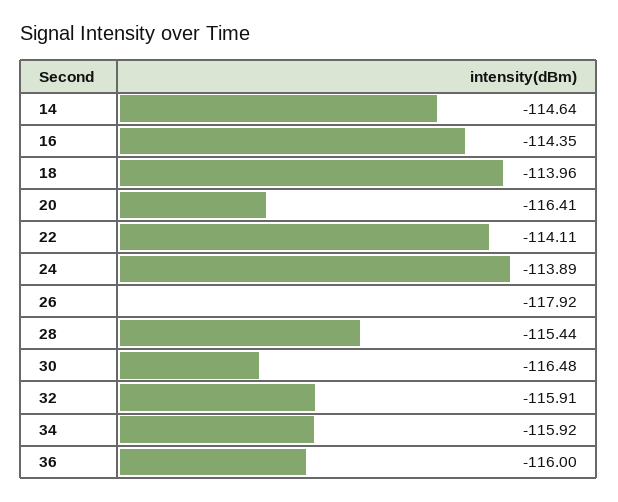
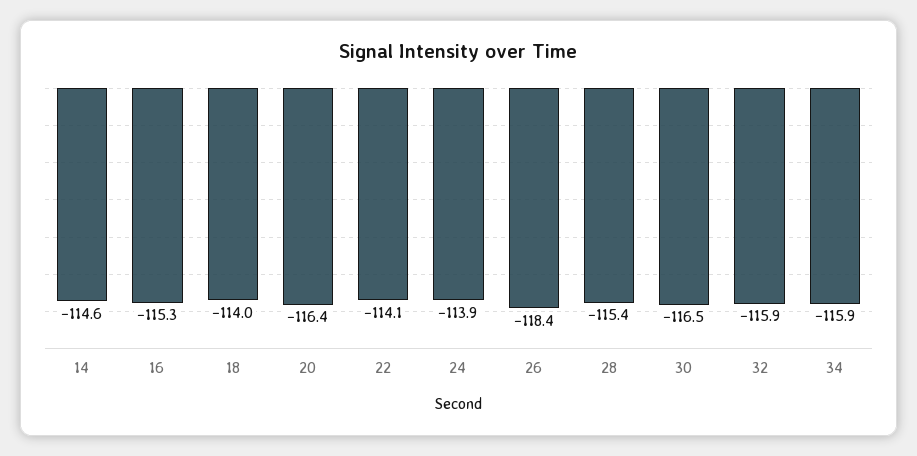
  {
    "14": -114.64,
-   "16": -114.35,
+   "16": -115.3,
    "18": -113.96,
    "20": -116.41,
    "22": -114.11,
    "24": -113.89,
-   "26": -117.92,
+   "26": -118.4,
    "28": -115.44,
    "30": -116.48,
    "32": -115.91,
-   "34": -115.92,
+   "34": -115.92
-   "36": -116
  }

